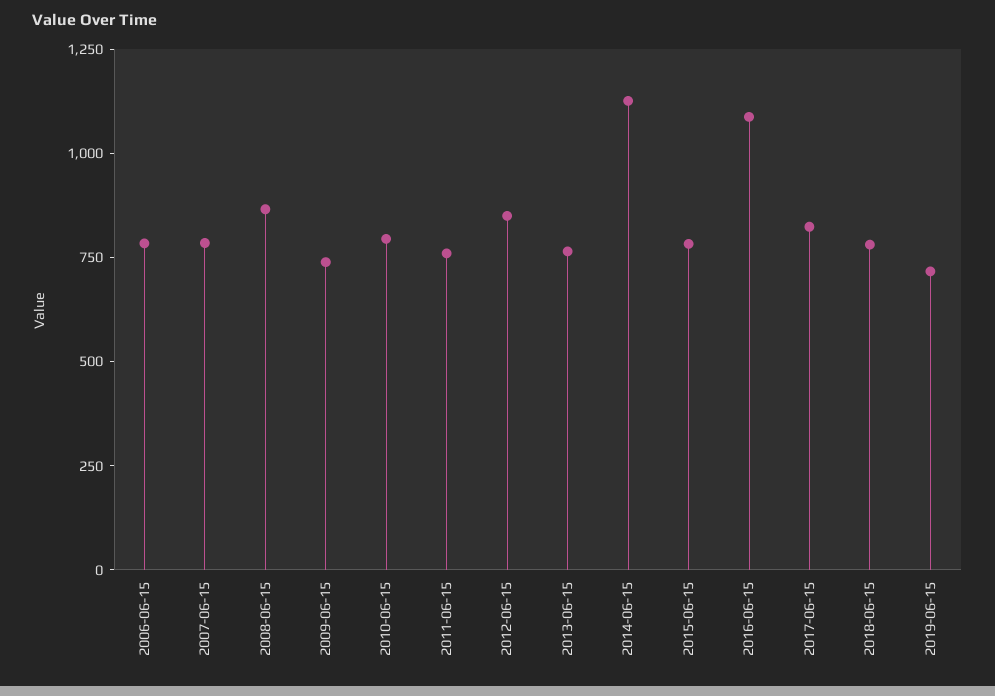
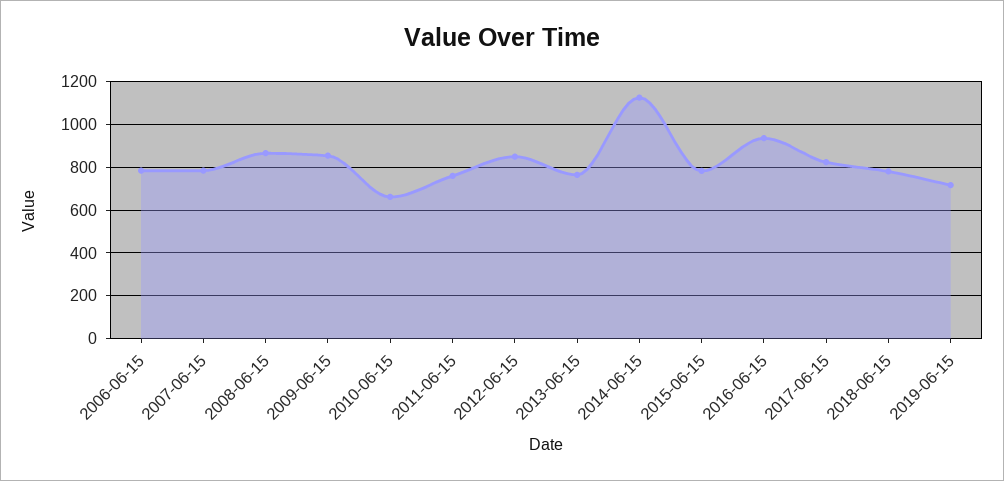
  {
    "2006-06-15": 800,
    "2007-06-15": 800,
    "2008-06-15": 850,
-   "2009-06-15": 750,
+   "2009-06-15": 850,
-   "2010-06-15": 800,
+   "2010-06-15": 650,
    "2011-06-15": 750,
    "2012-06-15": 850,
    "2013-06-15": 750,
    "2014-06-15": 1150,
    "2015-06-15": 800,
-   "2016-06-15": 1100,
+   "2016-06-15": 950,
    "2017-06-15": 800,
    "2018-06-15": 800,
    "2019-06-15": 700
  }

